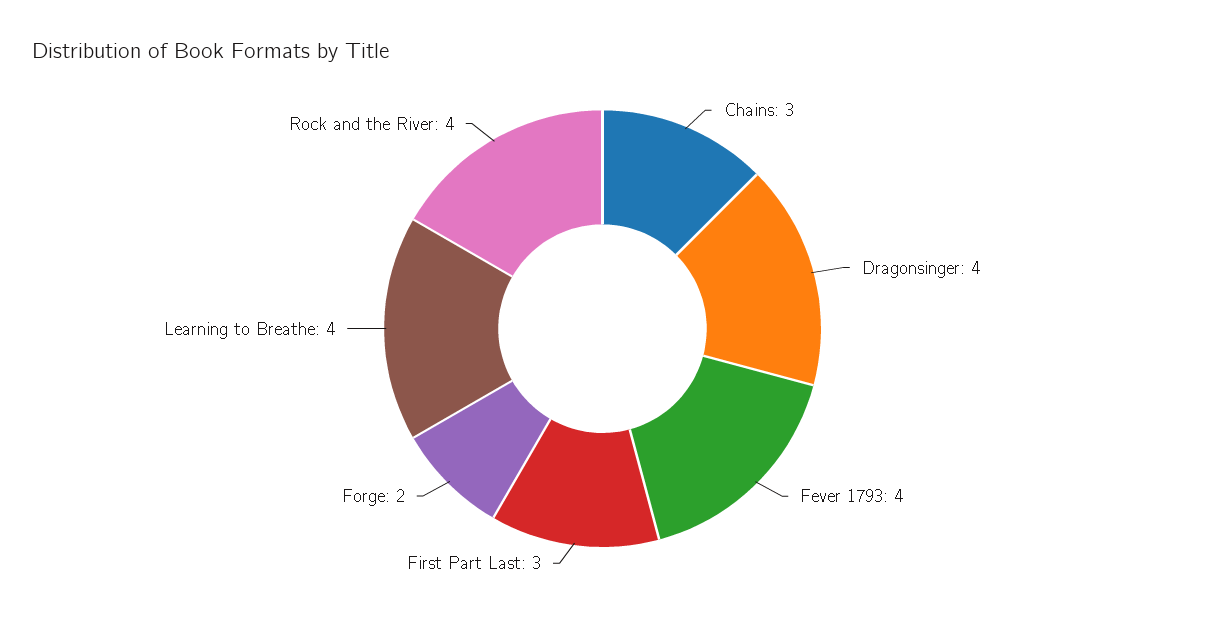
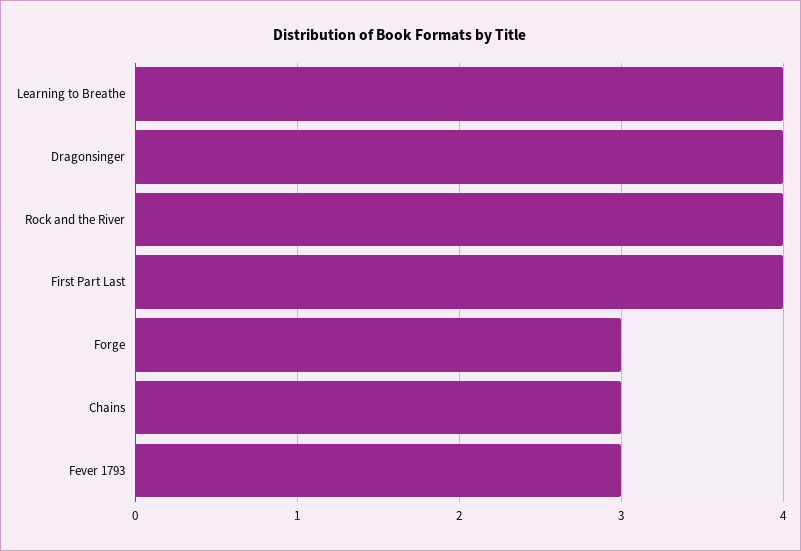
  {
    "Chains": 3,
    "Dragonsinger": 4,
-   "Fever 1793": 4,
+   "Fever 1793": 3,
-   "First Part Last": 3,
+   "First Part Last": 4,
-   "Forge": 2,
+   "Forge": 3,
    "Learning to Breathe": 4,
    "Rock and the River": 4
  }

